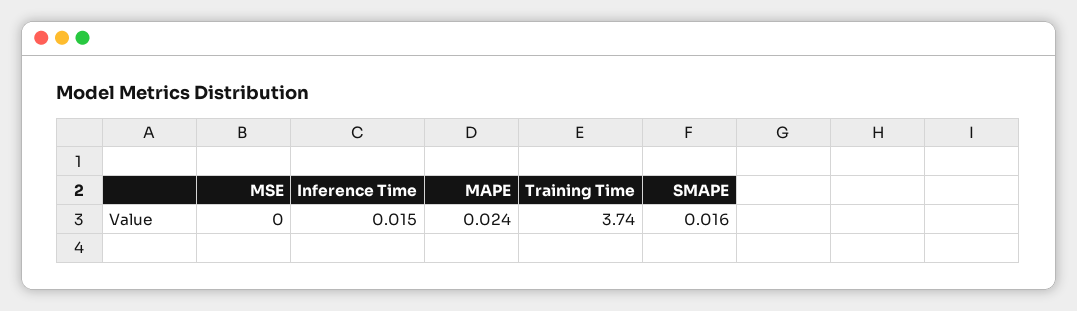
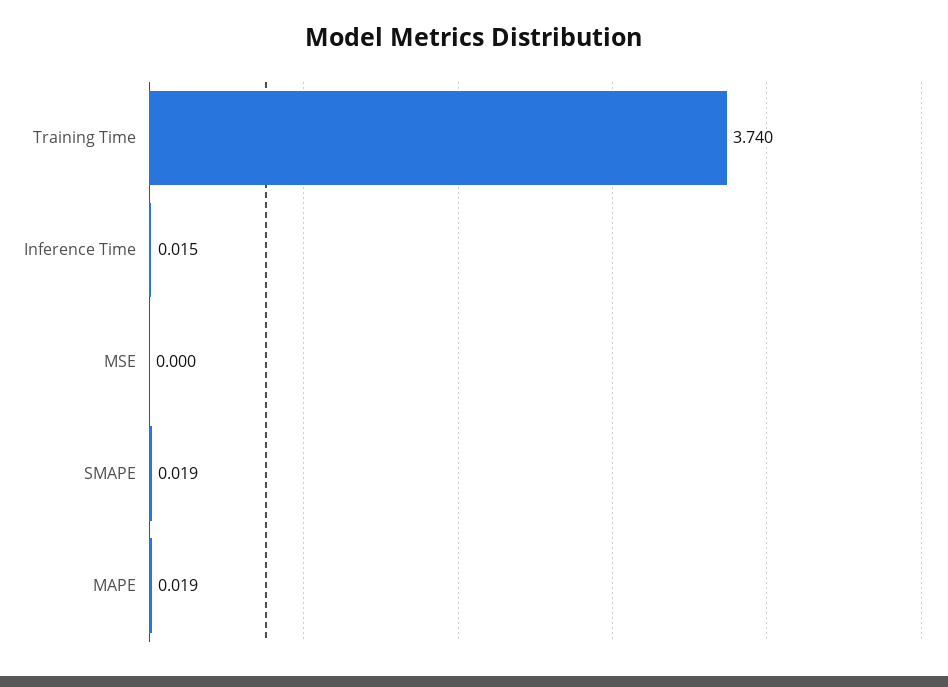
  {
    "MSE": 0,
    "Inference Time": 0.015,
-   "MAPE": 0.024,
+   "MAPE": 0.019,
    "Training Time": 3.74,
-   "SMAPE": 0.016
+   "SMAPE": 0.019
  }

